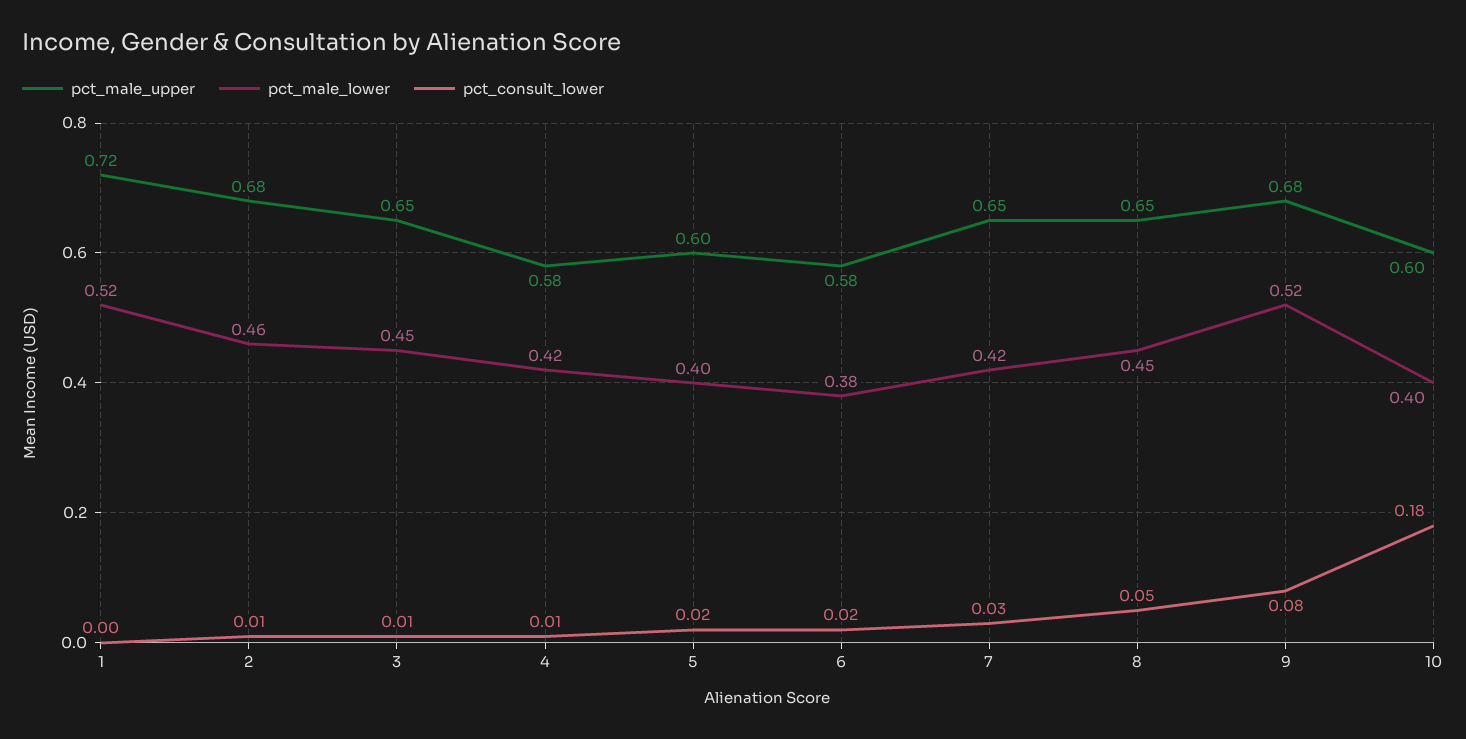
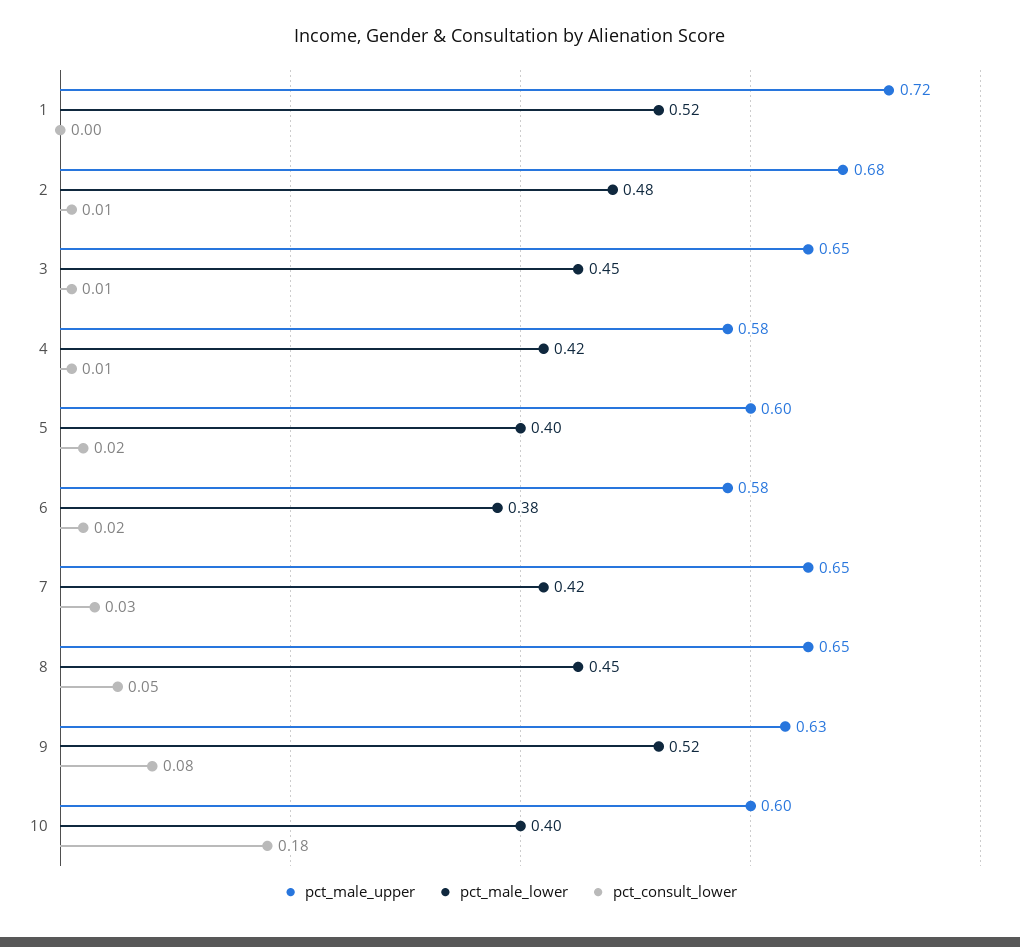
  {
    "pct_male_upper": {
      "1": 0.72,
      "2": 0.68,
      "3": 0.65,
      "4": 0.58,
      "5": 0.6,
      "6": 0.58,
      "7": 0.65,
      "8": 0.65,
-     "9": 0.68,
+     "9": 0.63,
      "10": 0.6
    },
    "pct_male_lower": {
      "1": 0.52,
-     "2": 0.46,
+     "2": 0.48,
      "3": 0.45,
      "4": 0.42,
      "5": 0.4,
      "6": 0.38,
      "7": 0.42,
      "8": 0.45,
      "9": 0.52,
      "10": 0.4
    },
    "pct_consult_lower": {
      "1": 0,
      "2": 0.01,
      "3": 0.01,
      "4": 0.01,
      "5": 0.02,
      "6": 0.02,
      "7": 0.03,
      "8": 0.05,
      "9": 0.08,
      "10": 0.18
    }
  }

